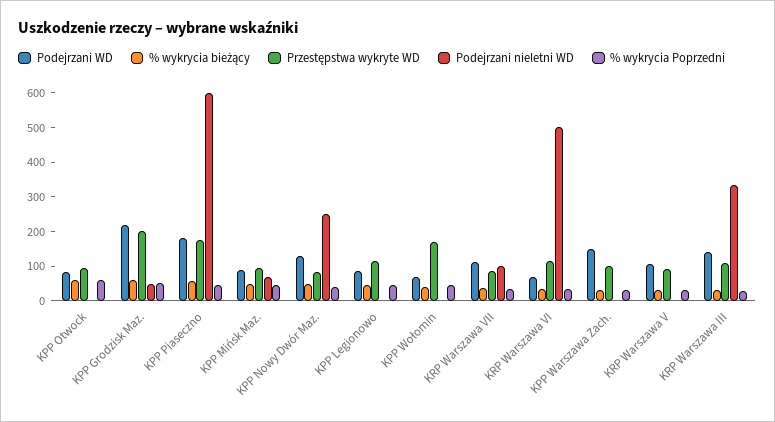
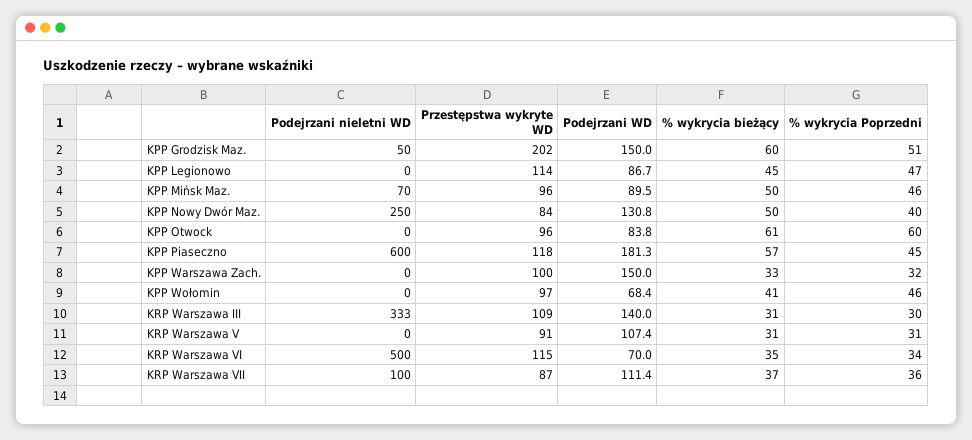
  {
    "Podejrzani WD": {
      "KPP Otwock": 83.8,
-     "KPP Grodzisk Maz.": 225,
+     "KPP Grodzisk Maz.": 150,
      "KPP Piaseczno": 181.3,
      "KPP Mińsk Maz.": 89.5,
      "KPP Nowy Dwór Maz.": 130.8,
      "KPP Legionowo": 86.7,
      "KPP Wołomin": 68.4,
      "KRP Warszawa VII": 111.4,
      "KRP Warszawa VI": 70,
      "KPP Warszawa Zach.": 150,
      "KRP Warszawa V": 107.4,
      "KRP Warszawa III": 140
    },
    "% wykrycia bieżący": {
      "KPP Otwock": 61,
      "KPP Grodzisk Maz.": 60,
      "KPP Piaseczno": 57,
      "KPP Mińsk Maz.": 50,
      "KPP Nowy Dwór Maz.": 50,
      "KPP Legionowo": 45,
      "KPP Wołomin": 41,
      "KRP Warszawa VII": 37,
      "KRP Warszawa VI": 35,
      "KPP Warszawa Zach.": 33,
      "KRP Warszawa V": 31,
      "KRP Warszawa III": 31
    },
    "Przestępstwa wykryte WD": {
      "KPP Otwock": 96,
      "KPP Grodzisk Maz.": 202,
-     "KPP Piaseczno": 175,
+     "KPP Piaseczno": 118,
      "KPP Mińsk Maz.": 96,
      "KPP Nowy Dwór Maz.": 84,
      "KPP Legionowo": 114,
-     "KPP Wołomin": 175,
+     "KPP Wołomin": 97,
      "KRP Warszawa VII": 87,
      "KRP Warszawa VI": 115,
      "KPP Warszawa Zach.": 100,
      "KRP Warszawa V": 91,
      "KRP Warszawa III": 109
    },
    "Podejrzani nieletni WD": {
      "KPP Otwock": 0,
      "KPP Grodzisk Maz.": 50,
      "KPP Piaseczno": 600,
      "KPP Mińsk Maz.": 70,
      "KPP Nowy Dwór Maz.": 250,
      "KPP Legionowo": 0,
      "KPP Wołomin": 0,
      "KRP Warszawa VII": 100,
      "KRP Warszawa VI": 500,
      "KPP Warszawa Zach.": 0,
      "KRP Warszawa V": 0,
      "KRP Warszawa III": 333
    },
    "% wykrycia Poprzedni": {
      "KPP Otwock": 60,
      "KPP Grodzisk Maz.": 51,
      "KPP Piaseczno": 45,
      "KPP Mińsk Maz.": 46,
      "KPP Nowy Dwór Maz.": 40,
      "KPP Legionowo": 47,
      "KPP Wołomin": 46,
      "KRP Warszawa VII": 36,
      "KRP Warszawa VI": 34,
      "KPP Warszawa Zach.": 32,
      "KRP Warszawa V": 31,
      "KRP Warszawa III": 30
    }
  }

